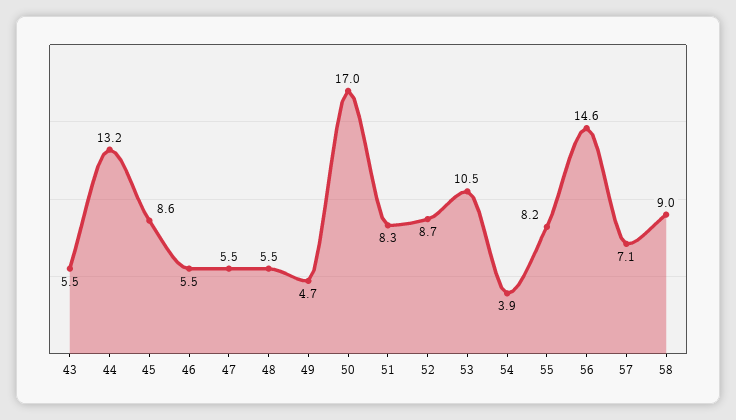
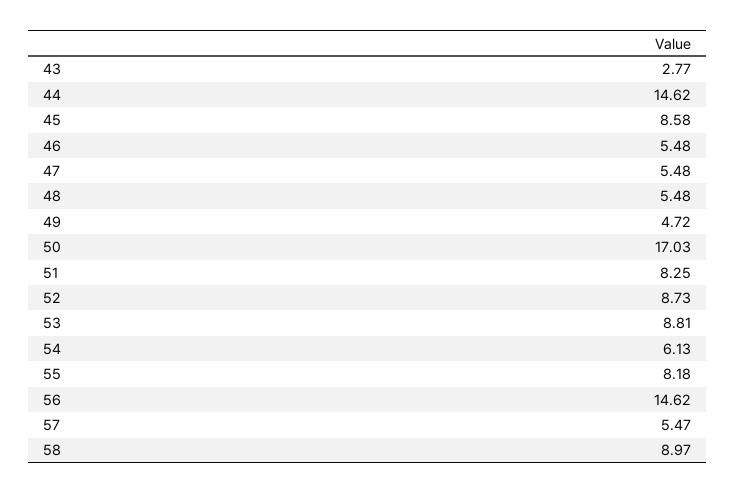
  {
-   "43": 5.5,
+   "43": 2.77,
-   "44": 13.2,
+   "44": 14.62,
    "45": 8.58,
    "46": 5.48,
    "47": 5.48,
    "48": 5.48,
    "49": 4.72,
    "50": 17.03,
    "51": 8.25,
    "52": 8.73,
-   "53": 10.5,
+   "53": 8.81,
-   "54": 3.9,
+   "54": 6.13,
    "55": 8.18,
    "56": 14.62,
-   "57": 7.1,
+   "57": 5.47,
    "58": 8.97
  }

